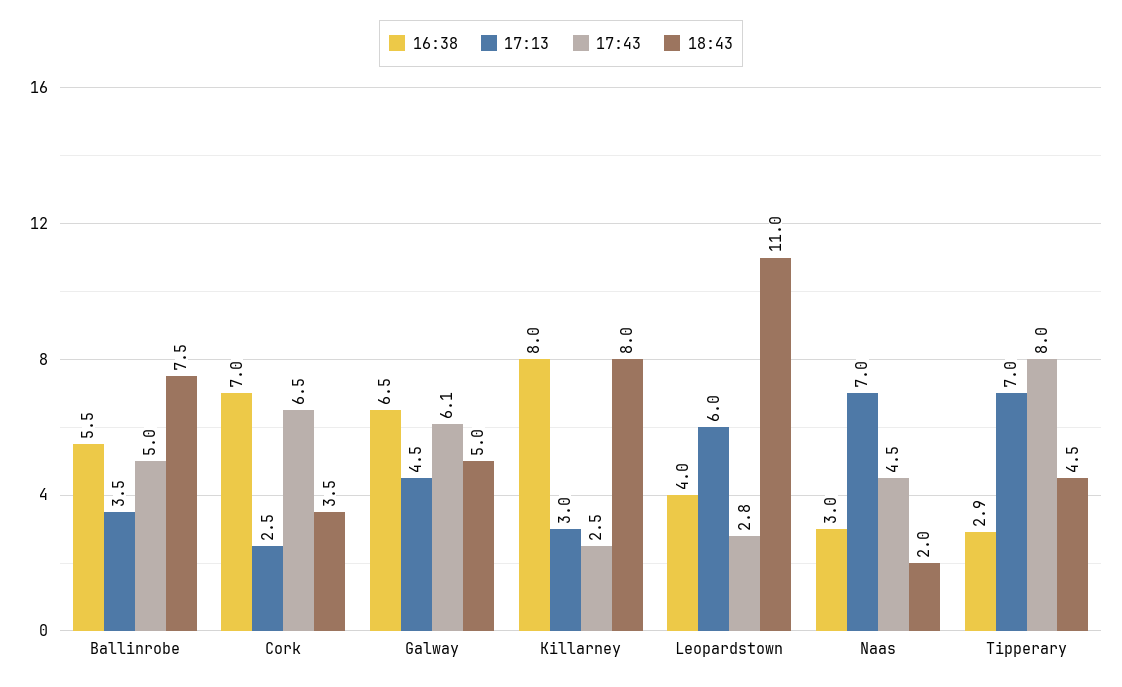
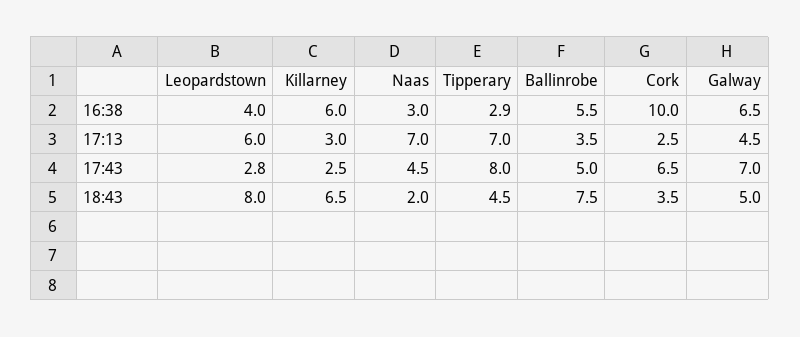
  {
    "16:38": {
      "Ballinrobe": 5.5,
-     "Cork": 7,
+     "Cork": 10,
      "Galway": 6.5,
-     "Killarney": 8,
+     "Killarney": 6,
      "Leopardstown": 4,
      "Naas": 3,
      "Tipperary": 2.9
    },
    "17:13": {
      "Ballinrobe": 3.5,
      "Cork": 2.5,
      "Galway": 4.5,
      "Killarney": 3,
      "Leopardstown": 6,
      "Naas": 7,
      "Tipperary": 7
    },
    "17:43": {
      "Ballinrobe": 5,
      "Cork": 6.5,
-     "Galway": 6.1,
+     "Galway": 7,
      "Killarney": 2.5,
      "Leopardstown": 2.8,
      "Naas": 4.5,
      "Tipperary": 8
    },
    "18:43": {
      "Ballinrobe": 7.5,
      "Cork": 3.5,
      "Galway": 5,
-     "Killarney": 8,
+     "Killarney": 6.5,
-     "Leopardstown": 11,
+     "Leopardstown": 8,
      "Naas": 2,
      "Tipperary": 4.5
    }
  }

